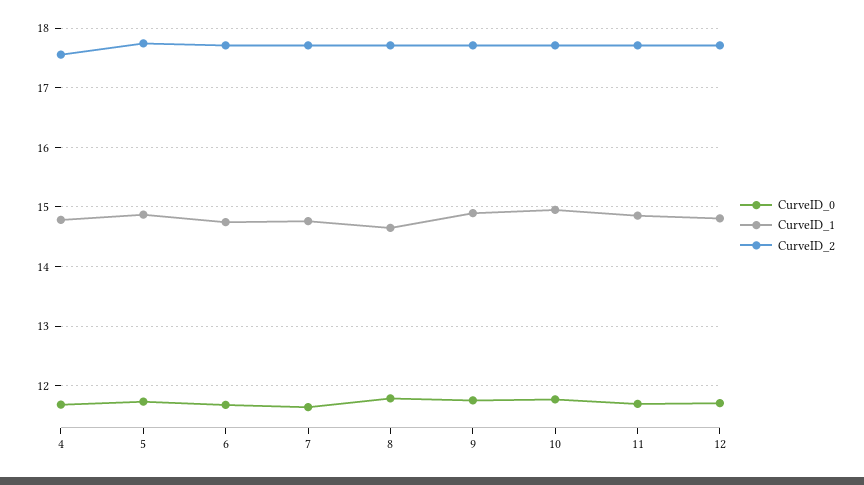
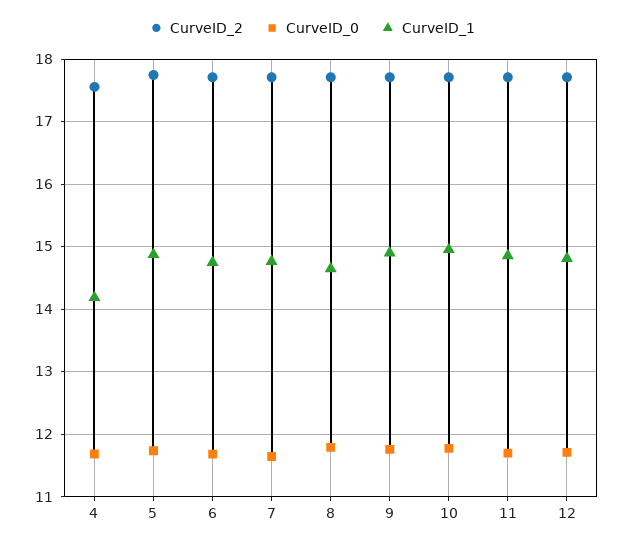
  {
    "CurveID_0": {
      "4": 11.7,
      "5": 11.7,
      "6": 11.7,
      "7": 11.6,
      "8": 11.8,
      "9": 11.8,
      "10": 11.8,
      "11": 11.7,
      "12": 11.7
    },
    "CurveID_1": {
-     "4": 14.8,
+     "4": 14.2,
      "5": 14.9,
      "6": 14.7,
      "7": 14.8,
      "8": 14.6,
      "9": 14.9,
      "10": 15,
      "11": 14.9,
      "12": 14.8
    },
    "CurveID_2": {
      "4": 17.6,
      "5": 17.7,
      "6": 17.7,
      "7": 17.7,
      "8": 17.7,
      "9": 17.7,
      "10": 17.7,
      "11": 17.7,
      "12": 17.7
    }
  }

